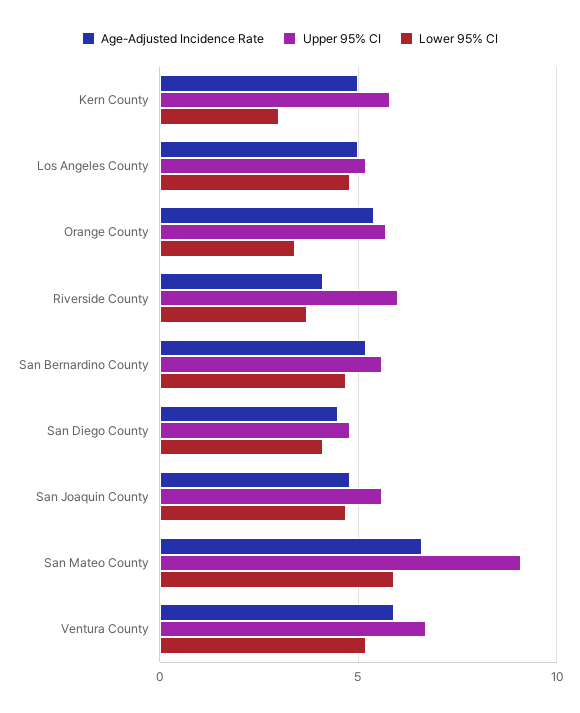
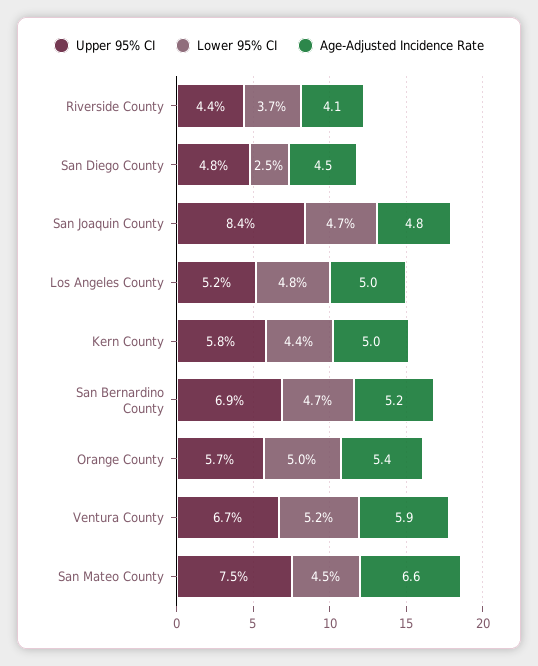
  {
    "Age-Adjusted Incidence Rate": {
      "Kern County": 5,
      "Los Angeles County": 5,
      "Orange County": 5.4,
      "Riverside County": 4.1,
      "San Bernardino County": 5.2,
      "San Diego County": 4.5,
      "San Joaquin County": 4.8,
      "San Mateo County": 6.6,
      "Ventura County": 5.9
    },
    "Upper 95% CI": {
      "Kern County": 5.8,
      "Los Angeles County": 5.2,
      "Orange County": 5.7,
-     "Riverside County": 6,
+     "Riverside County": 4.4,
-     "San Bernardino County": 5.5,
+     "San Bernardino County": 6.9,
      "San Diego County": 4.8,
-     "San Joaquin County": 5.5,
+     "San Joaquin County": 8.4,
-     "San Mateo County": 9,
+     "San Mateo County": 7.5,
      "Ventura County": 6.7
    },
    "Lower 95% CI": {
-     "Kern County": 3,
+     "Kern County": 4.4,
      "Los Angeles County": 4.8,
-     "Orange County": 3.5,
+     "Orange County": 5,
      "Riverside County": 3.7,
      "San Bernardino County": 4.7,
-     "San Diego County": 4,
+     "San Diego County": 2.5,
      "San Joaquin County": 4.7,
-     "San Mateo County": 6,
+     "San Mateo County": 4.5,
      "Ventura County": 5.2
    }
  }

